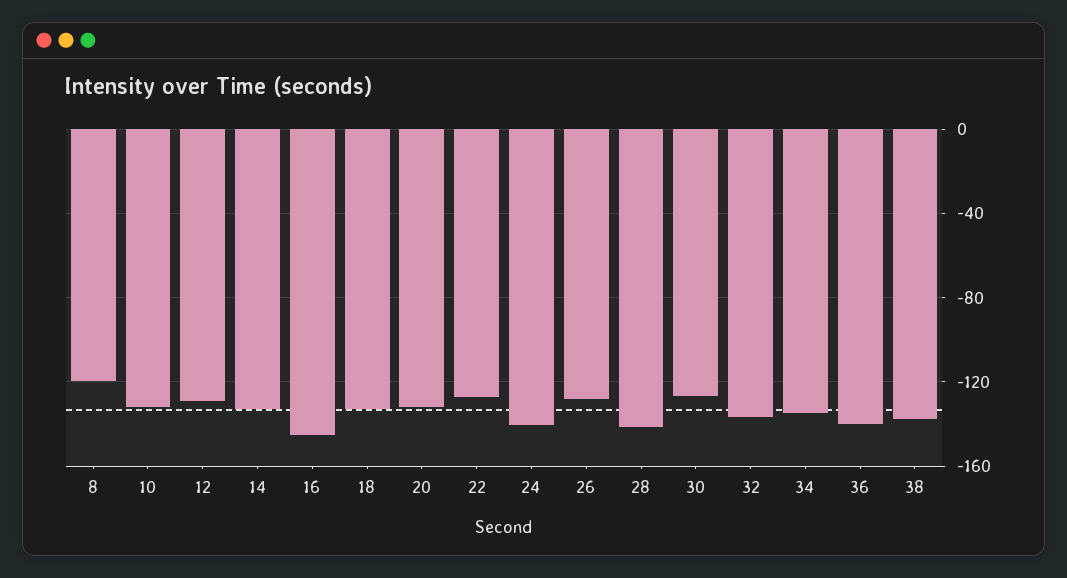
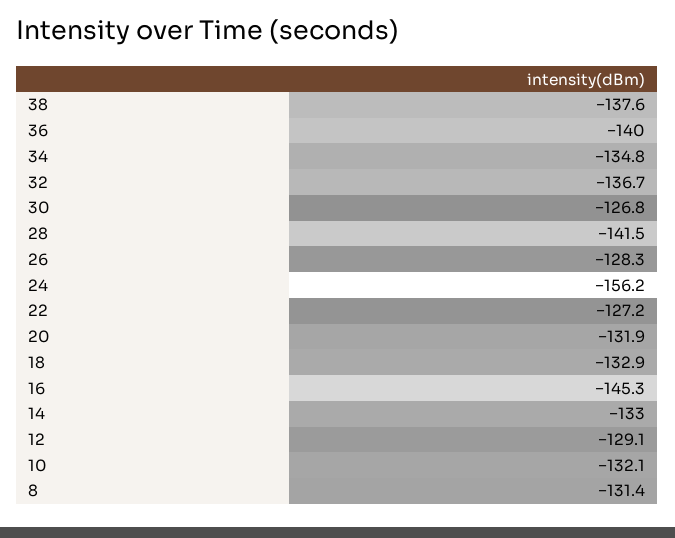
  {
-   "8": -120,
+   "8": -131.4,
    "10": -132.1,
    "12": -129.1,
    "14": -133,
    "16": -145.3,
    "18": -132.9,
    "20": -131.9,
    "22": -127.2,
-   "24": -140,
+   "24": -156.2,
    "26": -128.3,
    "28": -141.5,
    "30": -126.8,
    "32": -136.7,
    "34": -134.8,
    "36": -140,
    "38": -137.6
  }

